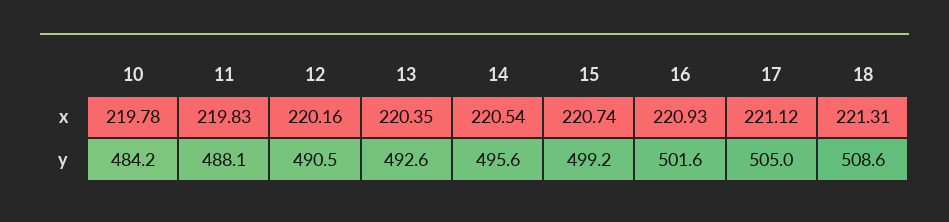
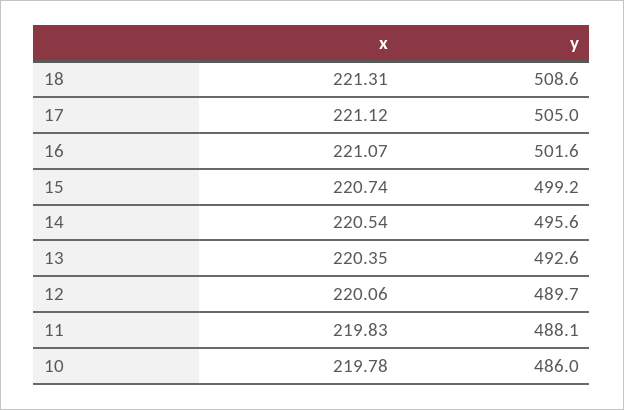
  {
    "10": {
      "x": 219.78,
-     "y": 484.2
+     "y": 486
    },
    "11": {
      "x": 219.83,
      "y": 488.1
    },
    "12": {
-     "x": 220.16,
+     "x": 220.06,
-     "y": 490.5
+     "y": 489.7
    },
    "13": {
      "x": 220.35,
      "y": 492.6
    },
    "14": {
      "x": 220.54,
      "y": 495.6
    },
    "15": {
      "x": 220.74,
      "y": 499.2
    },
    "16": {
-     "x": 220.93,
+     "x": 221.07,
      "y": 501.6
    },
    "17": {
      "x": 221.12,
      "y": 505
    },
    "18": {
      "x": 221.31,
      "y": 508.6
    }
  }

